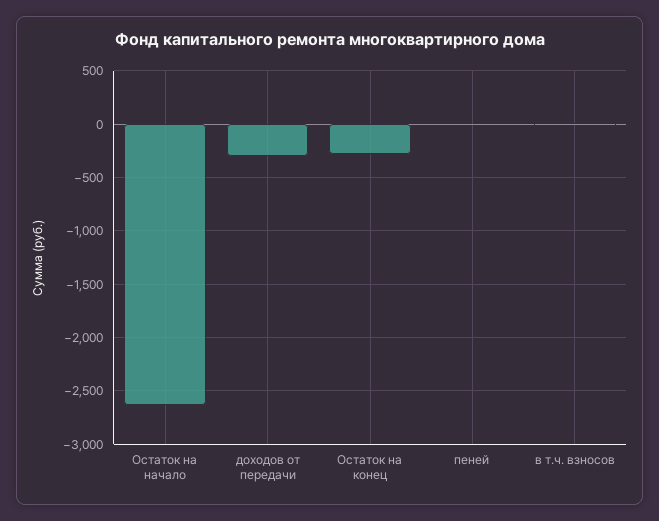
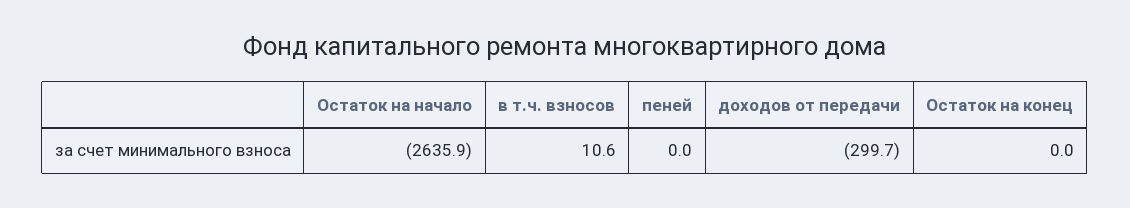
  {
    "Остаток на начало": -2635.9,
    "доходов от передачи": -299.7,
-   "Остаток на конец": -300,
+   "Остаток на конец": 0,
    "пеней": 0,
    "в т.ч. взносов": 10.6
  }

